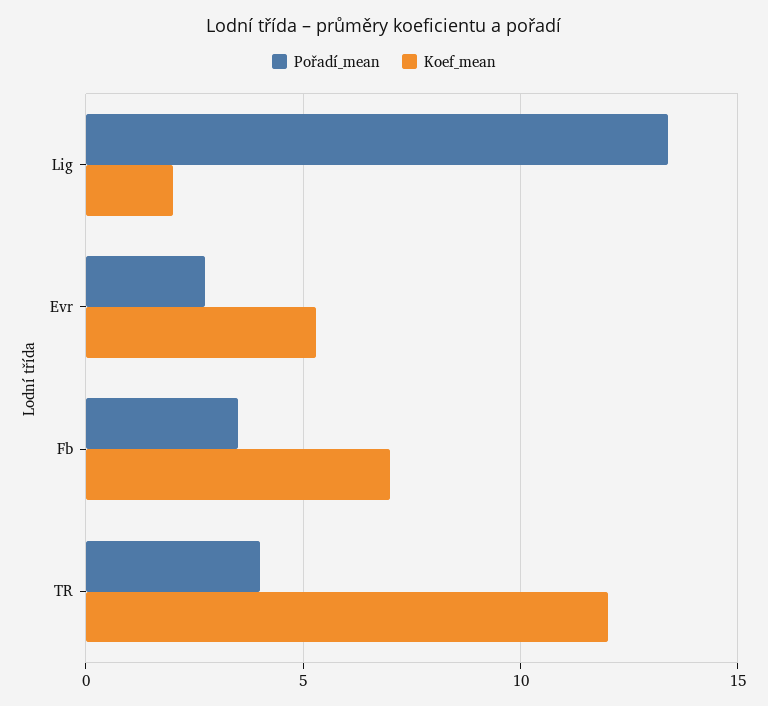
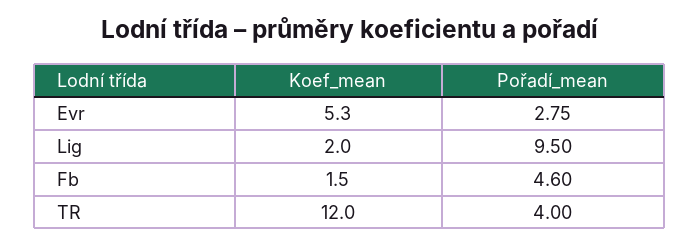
  {
    "Pořadí_mean": {
-     "Lig": 13.5,
+     "Lig": 9.5,
      "Evr": 2.75,
-     "Fb": 3.5,
+     "Fb": 4.6,
      "TR": 4
    },
    "Koef_mean": {
      "Lig": 2,
      "Evr": 5.3,
-     "Fb": 7,
+     "Fb": 1.5,
      "TR": 12
    }
  }

